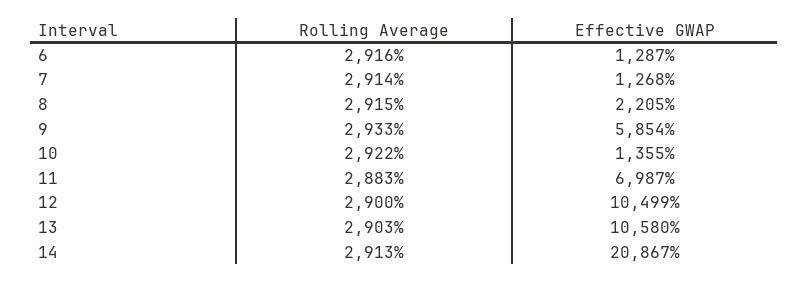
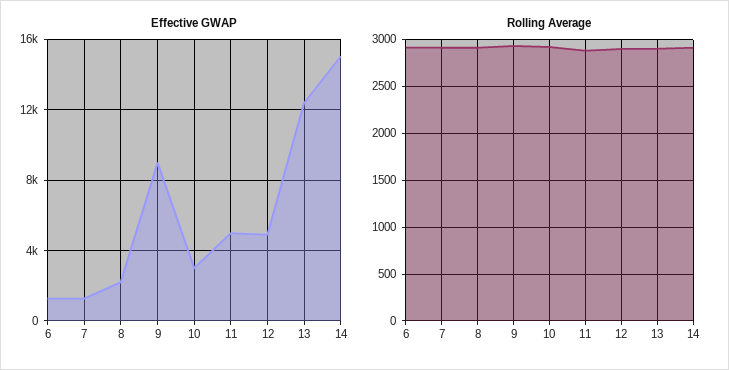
  {
    "Rolling Average": {
      "6": 2916,
      "7": 2914,
      "8": 2915,
      "9": 2933,
      "10": 2922,
      "11": 2883,
      "12": 2900,
      "13": 2903,
      "14": 2913
    },
    "Effective GWAP": {
      "6": 1287,
      "7": 1268,
      "8": 2205,
-     "9": 5854,
+     "9": 9000,
-     "10": 1355,
+     "10": 3000,
-     "11": 6987,
+     "11": 5000,
-     "12": 10499,
+     "12": 5000,
-     "13": 10580,
+     "13": 12500,
-     "14": 20867
+     "14": 15000
    }
  }

